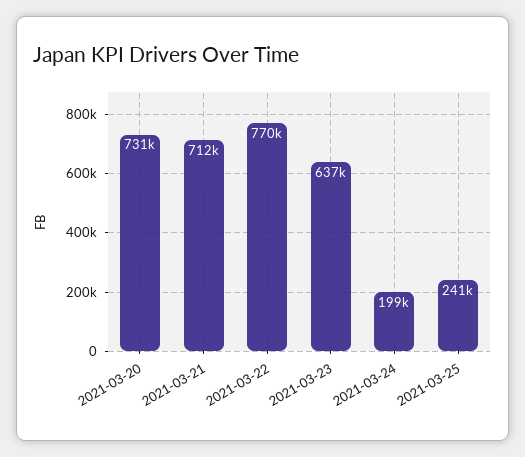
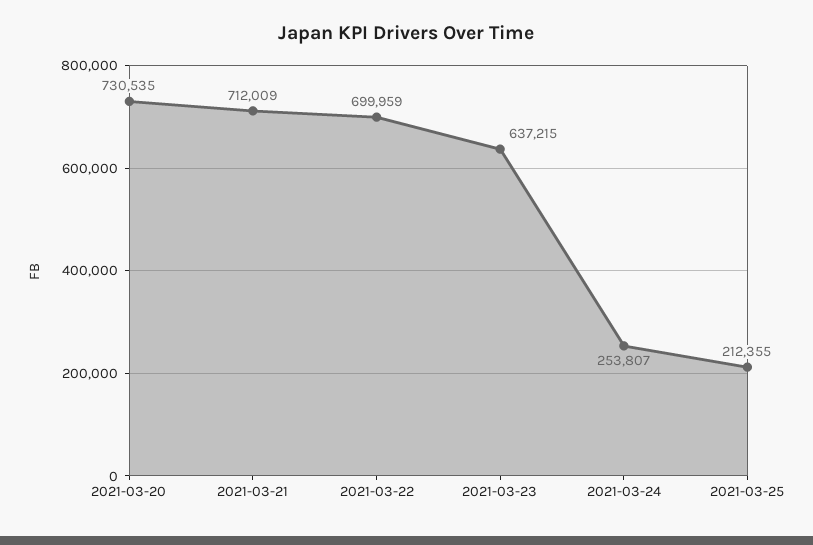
  {
    "2021-03-20": 730535,
    "2021-03-21": 712009,
-   "2021-03-22": 770000,
+   "2021-03-22": 699959,
    "2021-03-23": 637215,
-   "2021-03-24": 199000,
+   "2021-03-24": 253807,
-   "2021-03-25": 241000
+   "2021-03-25": 212355
  }

